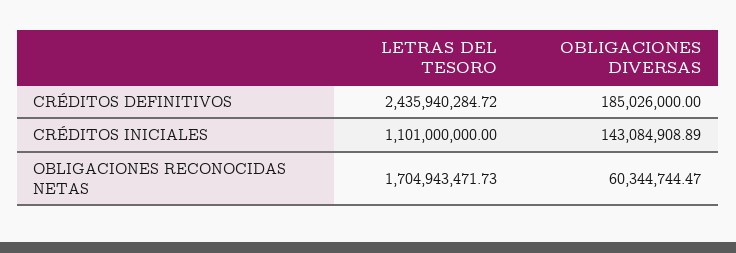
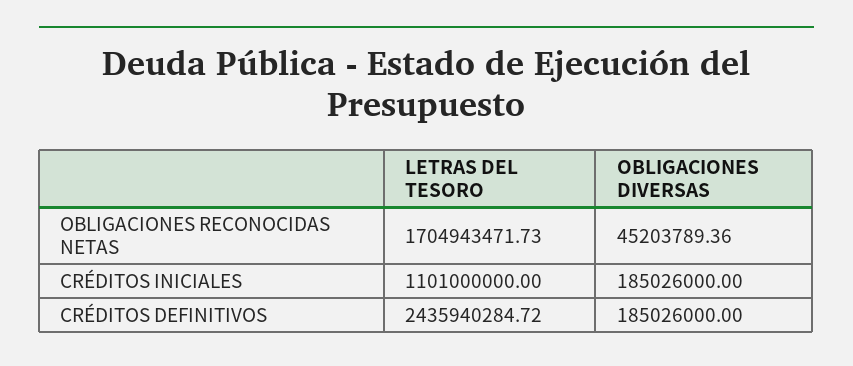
  {
    "LETRAS DEL TESORO": {
      "CRÉDITOS DEFINITIVOS": 2435940284.72,
      "CRÉDITOS INICIALES": 1101000000,
      "OBLIGACIONES RECONOCIDAS NETAS": 1704943471.73
    },
    "OBLIGACIONES DIVERSAS": {
      "CRÉDITOS DEFINITIVOS": 185026000,
-     "CRÉDITOS INICIALES": 143084908.89,
+     "CRÉDITOS INICIALES": 185026000,
-     "OBLIGACIONES RECONOCIDAS NETAS": 60344744.47
+     "OBLIGACIONES RECONOCIDAS NETAS": 45203789.36
    }
  }

